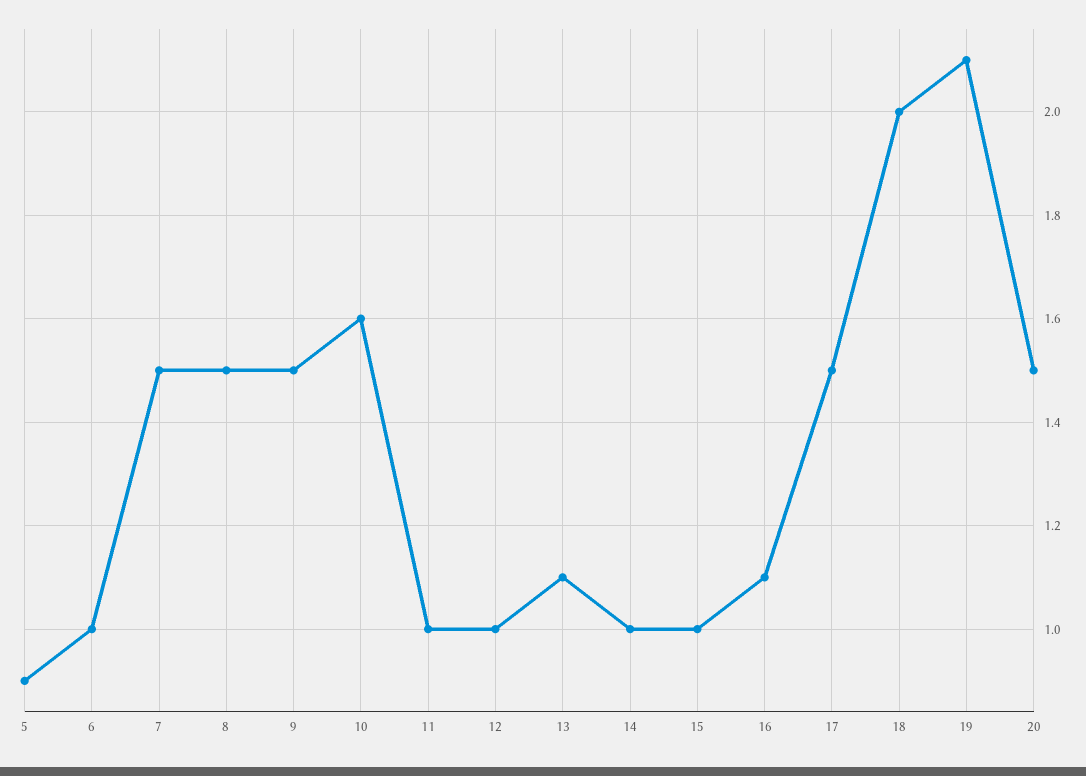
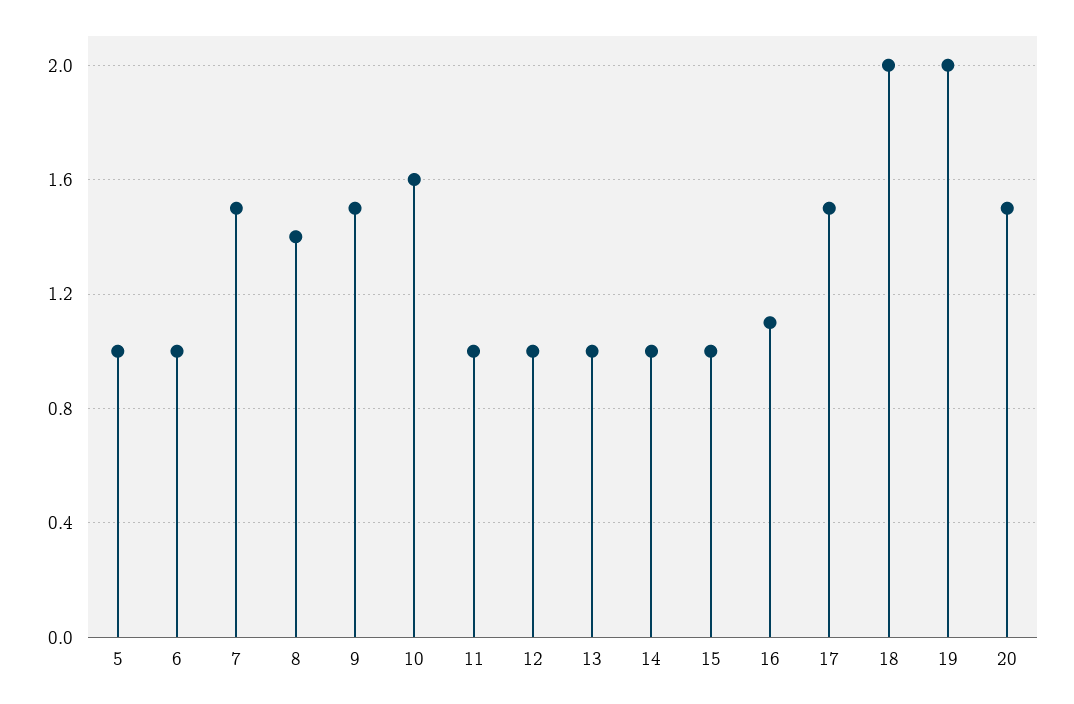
  {
-   "5": 0.9,
+   "5": 1,
    "6": 1,
    "7": 1.5,
-   "8": 1.5,
+   "8": 1.4,
    "9": 1.5,
    "10": 1.6,
    "11": 1,
    "12": 1,
-   "13": 1.1,
+   "13": 1,
    "14": 1,
    "15": 1,
    "16": 1.1,
    "17": 1.5,
    "18": 2,
-   "19": 2.1,
+   "19": 2,
    "20": 1.5
  }

